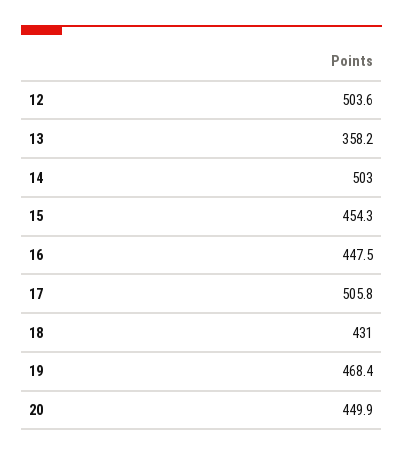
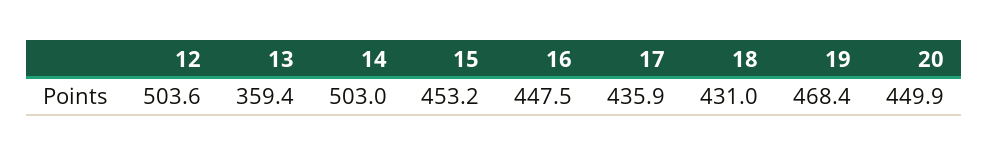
  {
    "12": 503.6,
-   "13": 358.2,
+   "13": 359.4,
    "14": 503,
-   "15": 454.3,
+   "15": 453.2,
    "16": 447.5,
-   "17": 505.8,
+   "17": 435.9,
    "18": 431,
    "19": 468.4,
    "20": 449.9
  }

